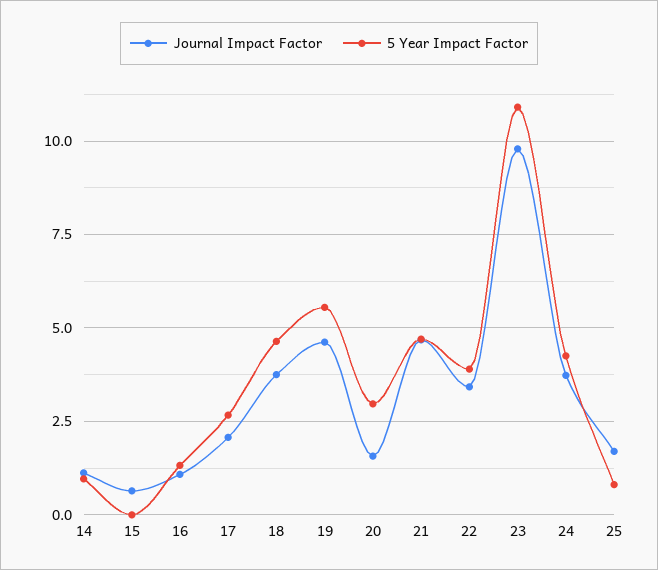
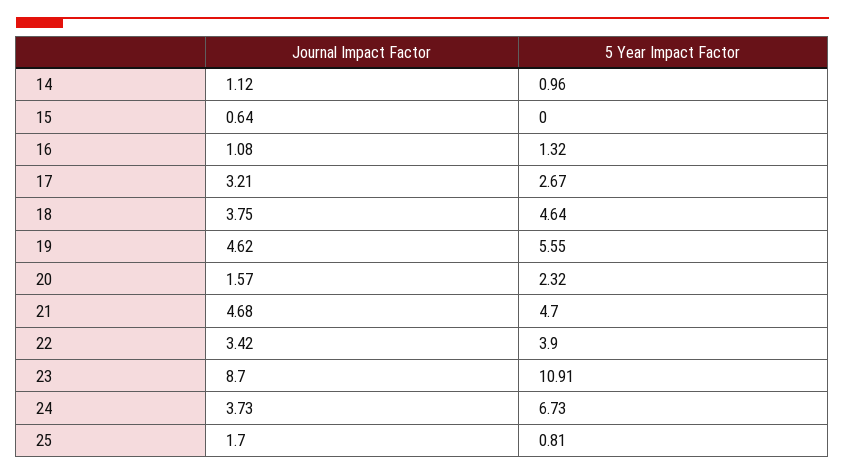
  {
    "Journal Impact Factor": {
      "14": 1.12,
      "15": 0.64,
      "16": 1.08,
-     "17": 2,
+     "17": 3.21,
      "18": 3.75,
      "19": 4.62,
      "20": 1.57,
      "21": 4.68,
      "22": 3.42,
-     "23": 9.75,
+     "23": 8.7,
      "24": 3.73,
      "25": 1.7
    },
    "5 Year Impact Factor": {
      "14": 0.96,
      "15": 0,
      "16": 1.32,
      "17": 2.67,
      "18": 4.64,
      "19": 5.55,
-     "20": 3,
+     "20": 2.32,
      "21": 4.7,
      "22": 3.9,
      "23": 10.91,
-     "24": 4.25,
+     "24": 6.73,
      "25": 0.81
    }
  }

